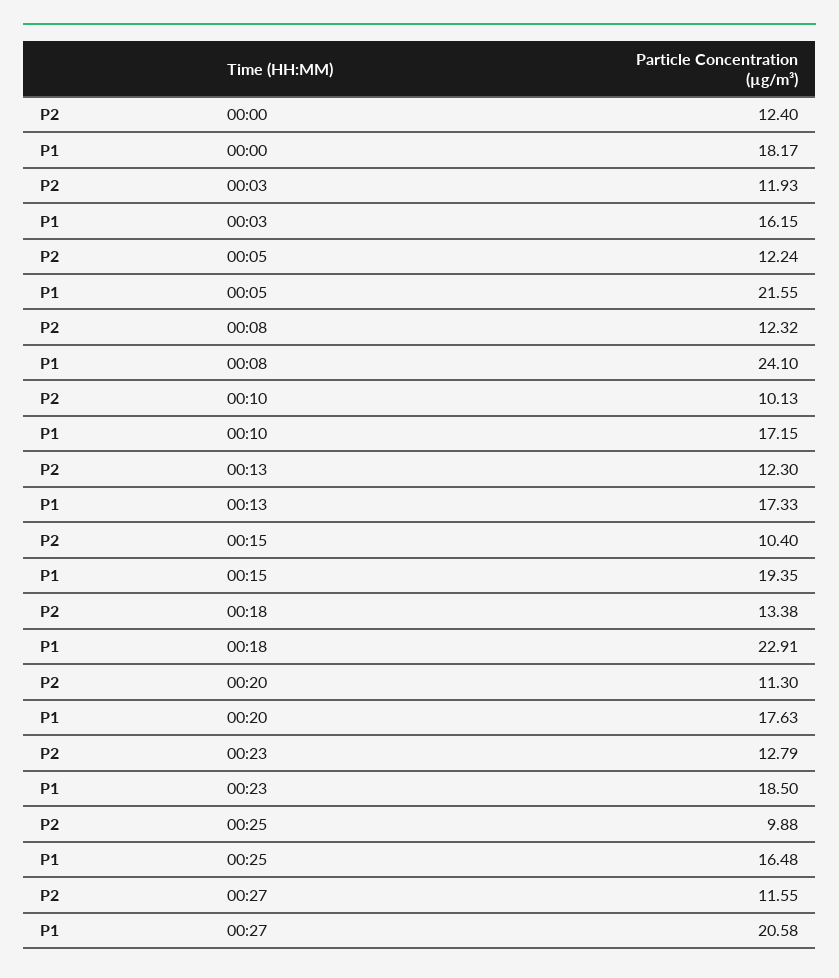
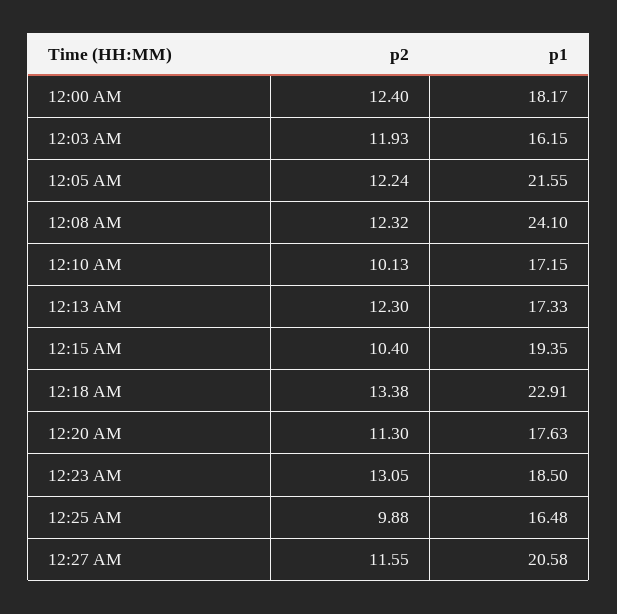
  {
    "P2": {
      "00:00": 12.4,
      "00:03": 11.93,
      "00:05": 12.24,
      "00:08": 12.32,
      "00:10": 10.13,
      "00:13": 12.3,
      "00:15": 10.4,
      "00:18": 13.38,
      "00:20": 11.3,
-     "00:23": 12.79,
+     "00:23": 13.05,
      "00:25": 9.88,
      "00:27": 11.55
    },
    "P1": {
      "00:00": 18.17,
      "00:03": 16.15,
      "00:05": 21.55,
      "00:08": 24.1,
      "00:10": 17.15,
      "00:13": 17.33,
      "00:15": 19.35,
      "00:18": 22.91,
      "00:20": 17.63,
      "00:23": 18.5,
      "00:25": 16.48,
      "00:27": 20.58
    }
  }

